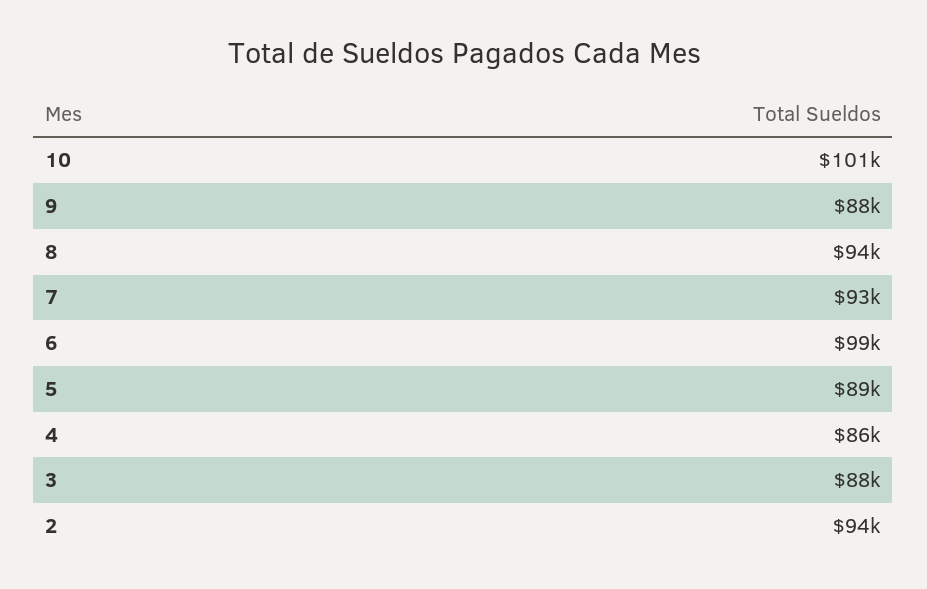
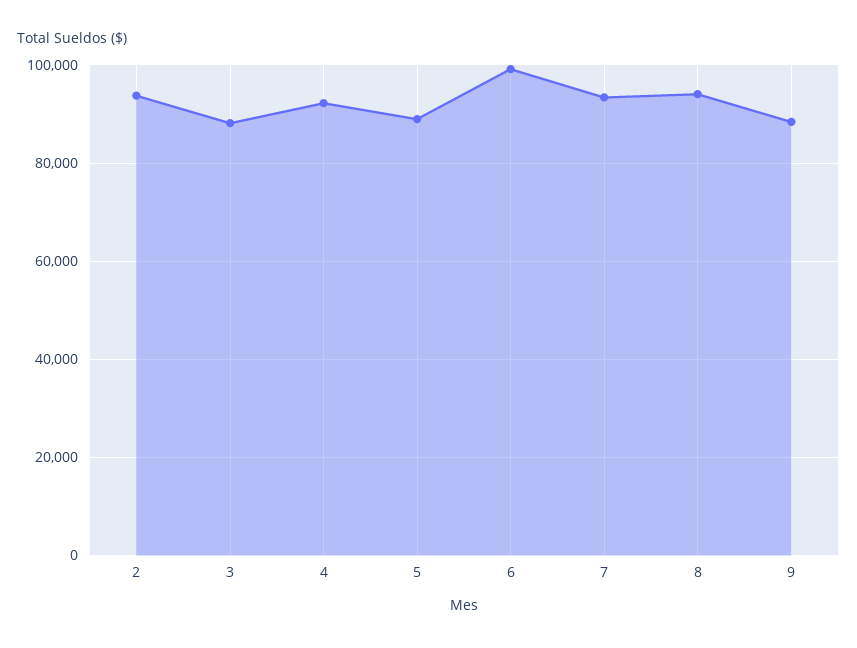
  {
-   "10": 101000,
    "9": 88000,
    "8": 94000,
    "7": 93000,
    "6": 99000,
    "5": 89000,
-   "4": 86000,
+   "4": 92000,
    "3": 88000,
    "2": 94000
  }

